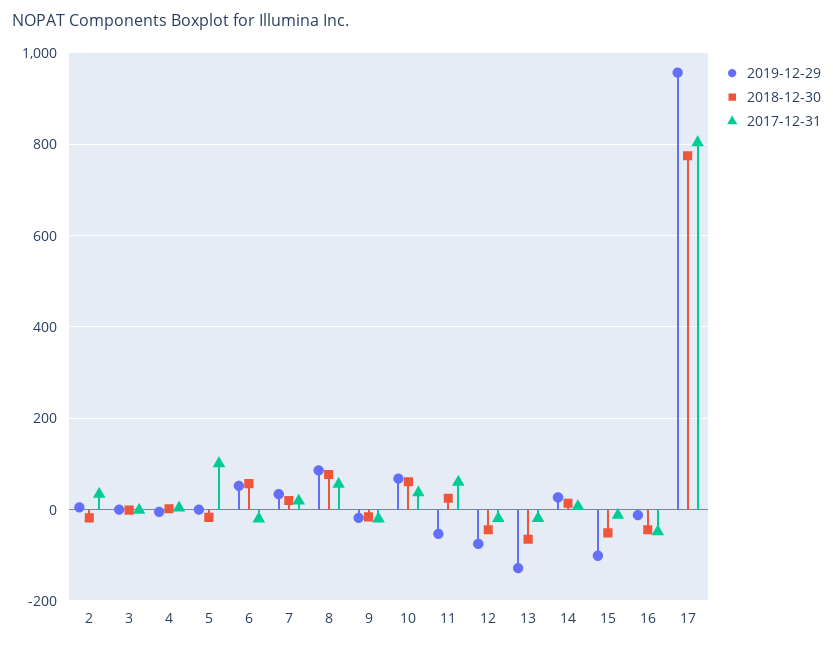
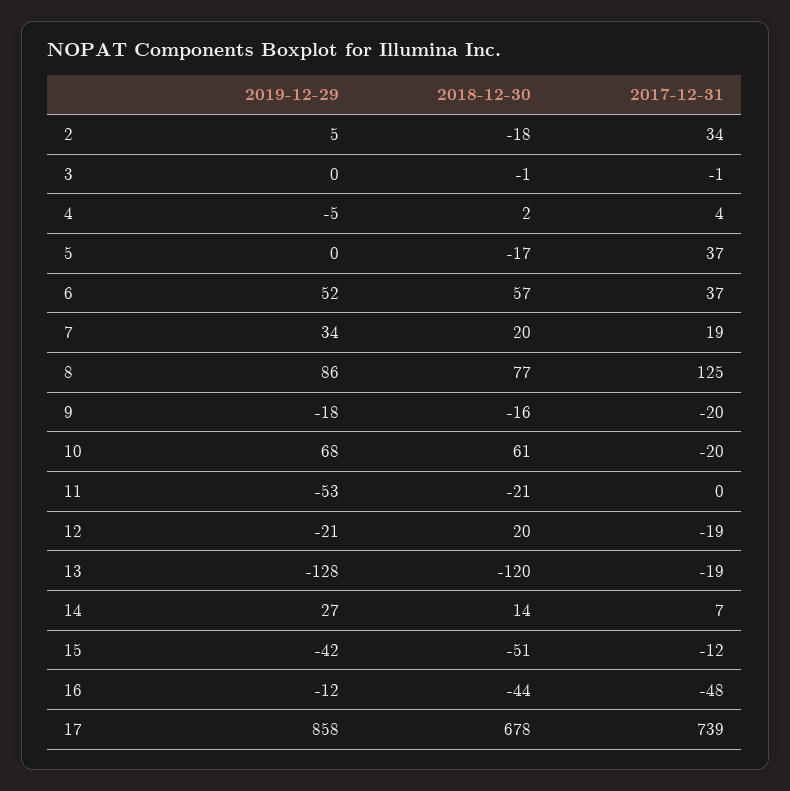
  {
    "2019-12-29": {
      "2": 5,
      "3": 0,
      "4": -5,
      "5": 0,
      "6": 52,
      "7": 34,
      "8": 86,
      "9": -18,
      "10": 68,
      "11": -53,
-     "12": -80,
+     "12": -21,
      "13": -128,
      "14": 27,
-     "15": -100,
+     "15": -42,
      "16": -12,
-     "17": 960
+     "17": 858
    },
    "2018-12-30": {
      "2": -18,
      "3": -1,
      "4": 2,
      "5": -17,
      "6": 57,
      "7": 20,
      "8": 77,
      "9": -16,
      "10": 61,
-     "11": 20,
+     "11": -21,
-     "12": -40,
+     "12": 20,
-     "13": -60,
+     "13": -120,
      "14": 14,
      "15": -51,
      "16": -44,
-     "17": 780
+     "17": 678
    },
    "2017-12-31": {
      "2": 34,
      "3": -1,
      "4": 4,
-     "5": 100,
+     "5": 37,
-     "6": -20,
+     "6": 37,
      "7": 19,
-     "8": 60,
+     "8": 125,
      "9": -20,
-     "10": 40,
+     "10": -20,
-     "11": 60,
+     "11": 0,
      "12": -19,
      "13": -19,
      "14": 7,
      "15": -12,
      "16": -48,
-     "17": 800
+     "17": 739
    }
  }

